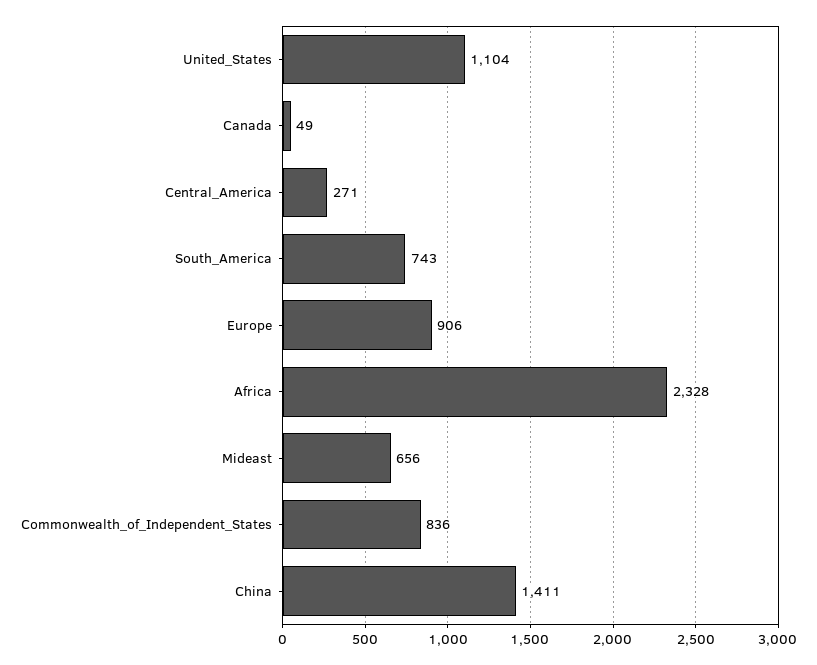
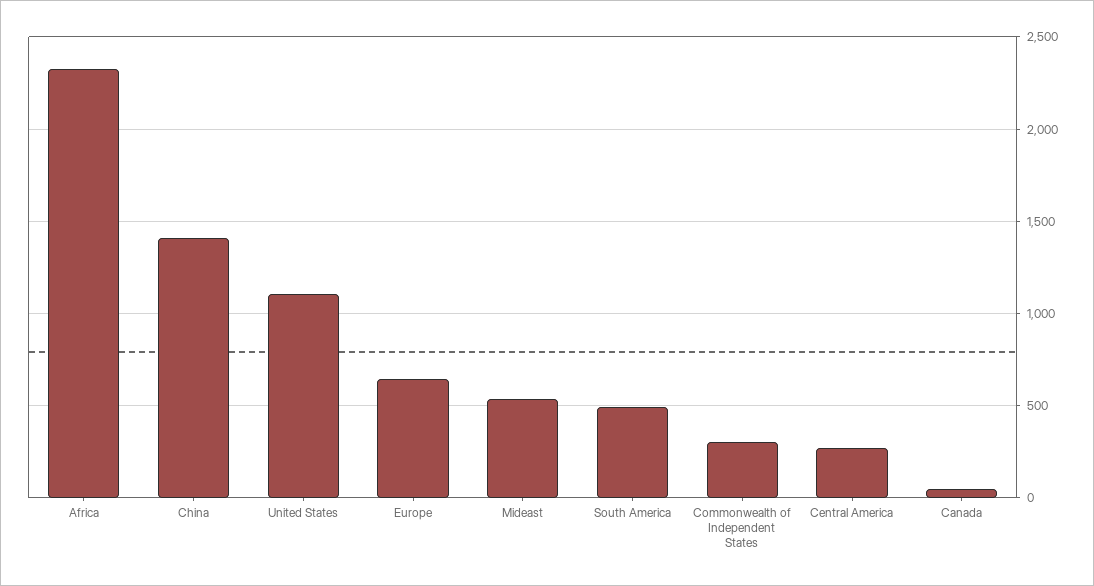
  {
    "United_States": 1104,
    "Canada": 49,
    "Central_America": 271,
-   "South_America": 743,
+   "South_America": 500,
-   "Europe": 906,
+   "Europe": 650,
    "Africa": 2328,
-   "Mideast": 656,
+   "Mideast": 550,
-   "Commonwealth_of_Independent_States": 836,
+   "Commonwealth_of_Independent_States": 300,
    "China": 1411
  }

